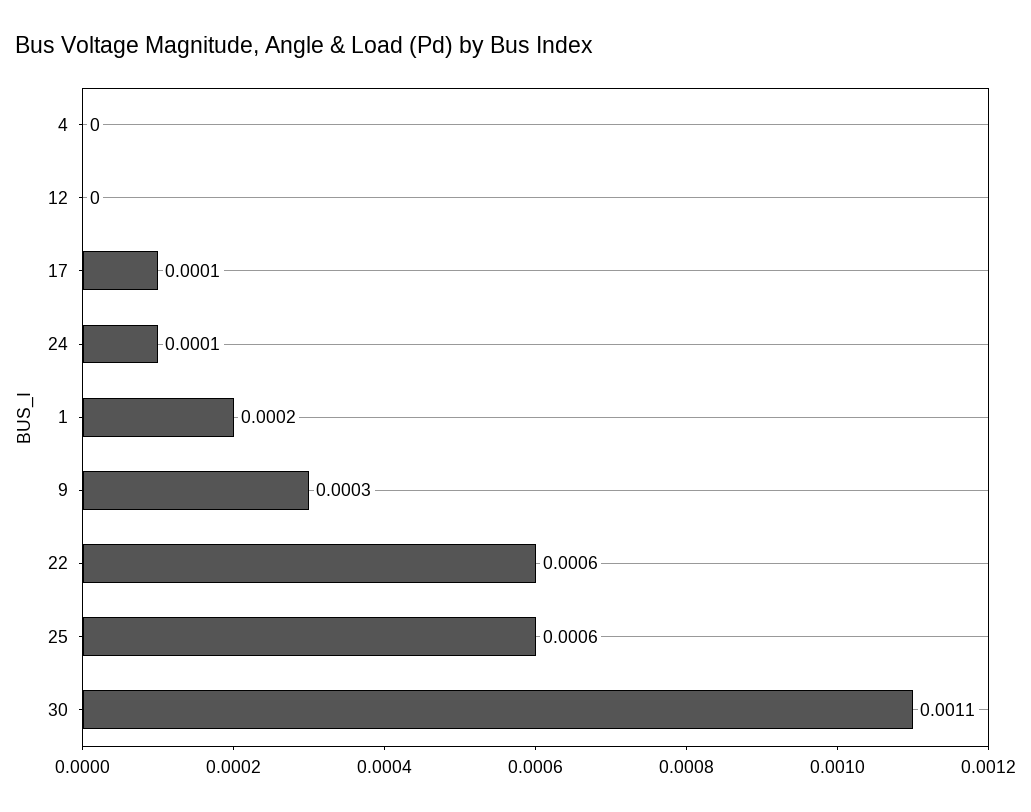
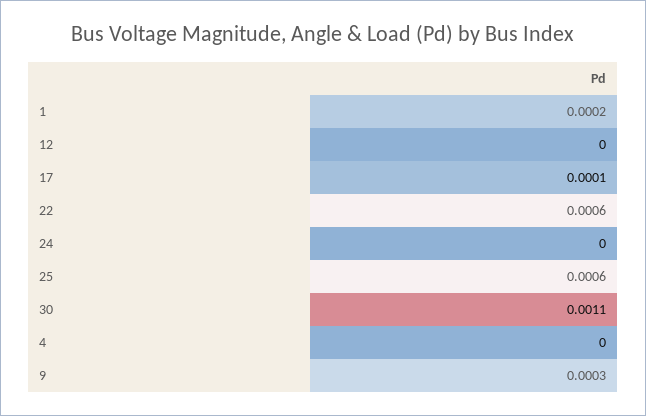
  {
    "4": 0,
    "12": 0,
    "17": 0.0001,
-   "24": 0.0001,
+   "24": 0,
    "1": 0.0002,
    "9": 0.0003,
    "22": 0.0006,
    "25": 0.0006,
    "30": 0.0011
  }

